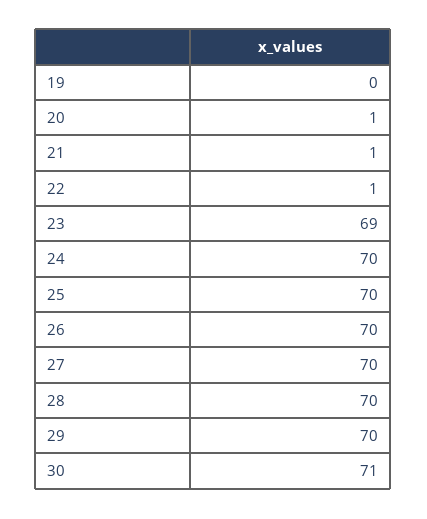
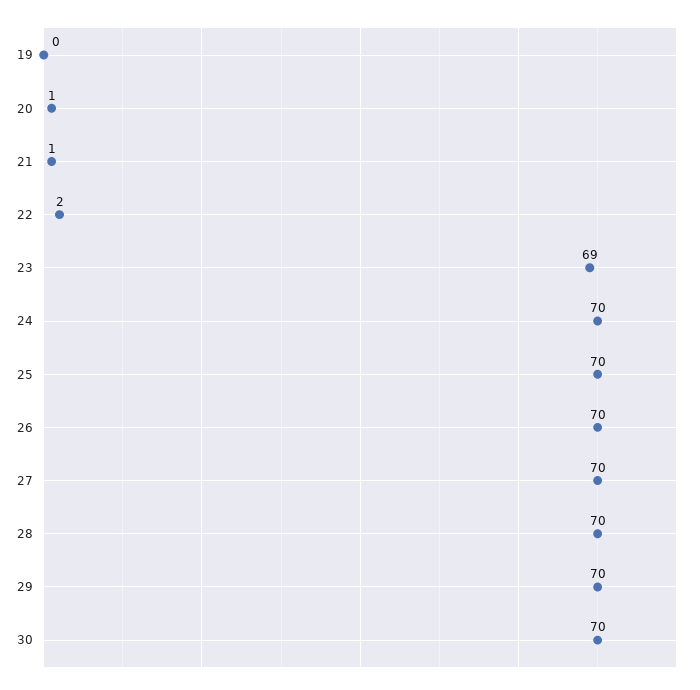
  {
    "19": 0,
    "20": 1,
    "21": 1,
-   "22": 1,
+   "22": 2,
    "23": 69,
    "24": 70,
    "25": 70,
    "26": 70,
    "27": 70,
    "28": 70,
    "29": 70,
-   "30": 71
+   "30": 70
  }

